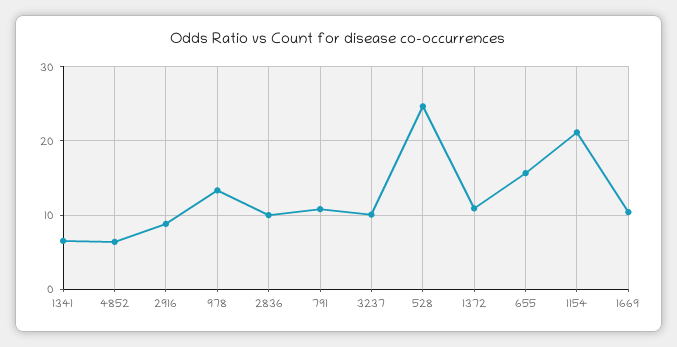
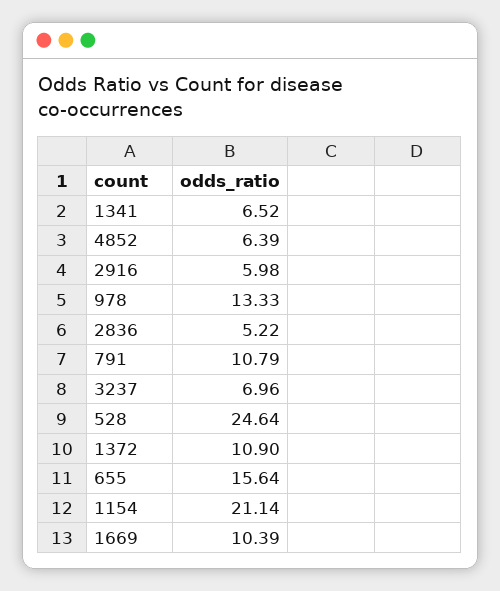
  {
    "1341": 6.52,
    "4852": 6.39,
-   "2916": 9,
+   "2916": 5.98,
    "978": 13.33,
-   "2836": 10,
+   "2836": 5.22,
    "791": 10.79,
-   "3237": 10,
+   "3237": 6.96,
    "528": 24.64,
    "1372": 10.9,
    "655": 15.64,
    "1154": 21.14,
    "1669": 10.39
  }

